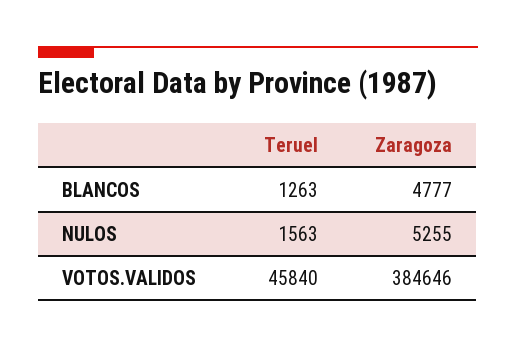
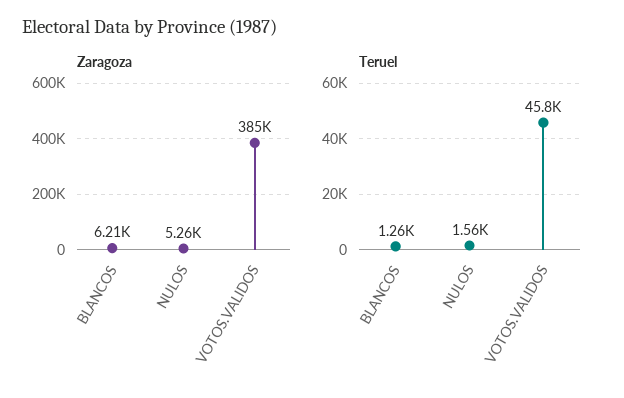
  {
    "Teruel": {
      "BLANCOS": 1263,
      "NULOS": 1563,
      "VOTOS.VALIDOS": 45840
    },
    "Zaragoza": {
-     "BLANCOS": 4777,
+     "BLANCOS": 6210,
      "NULOS": 5255,
      "VOTOS.VALIDOS": 384646
    }
  }

